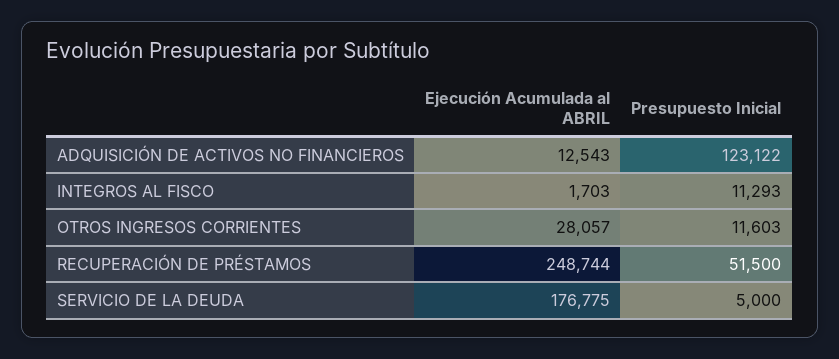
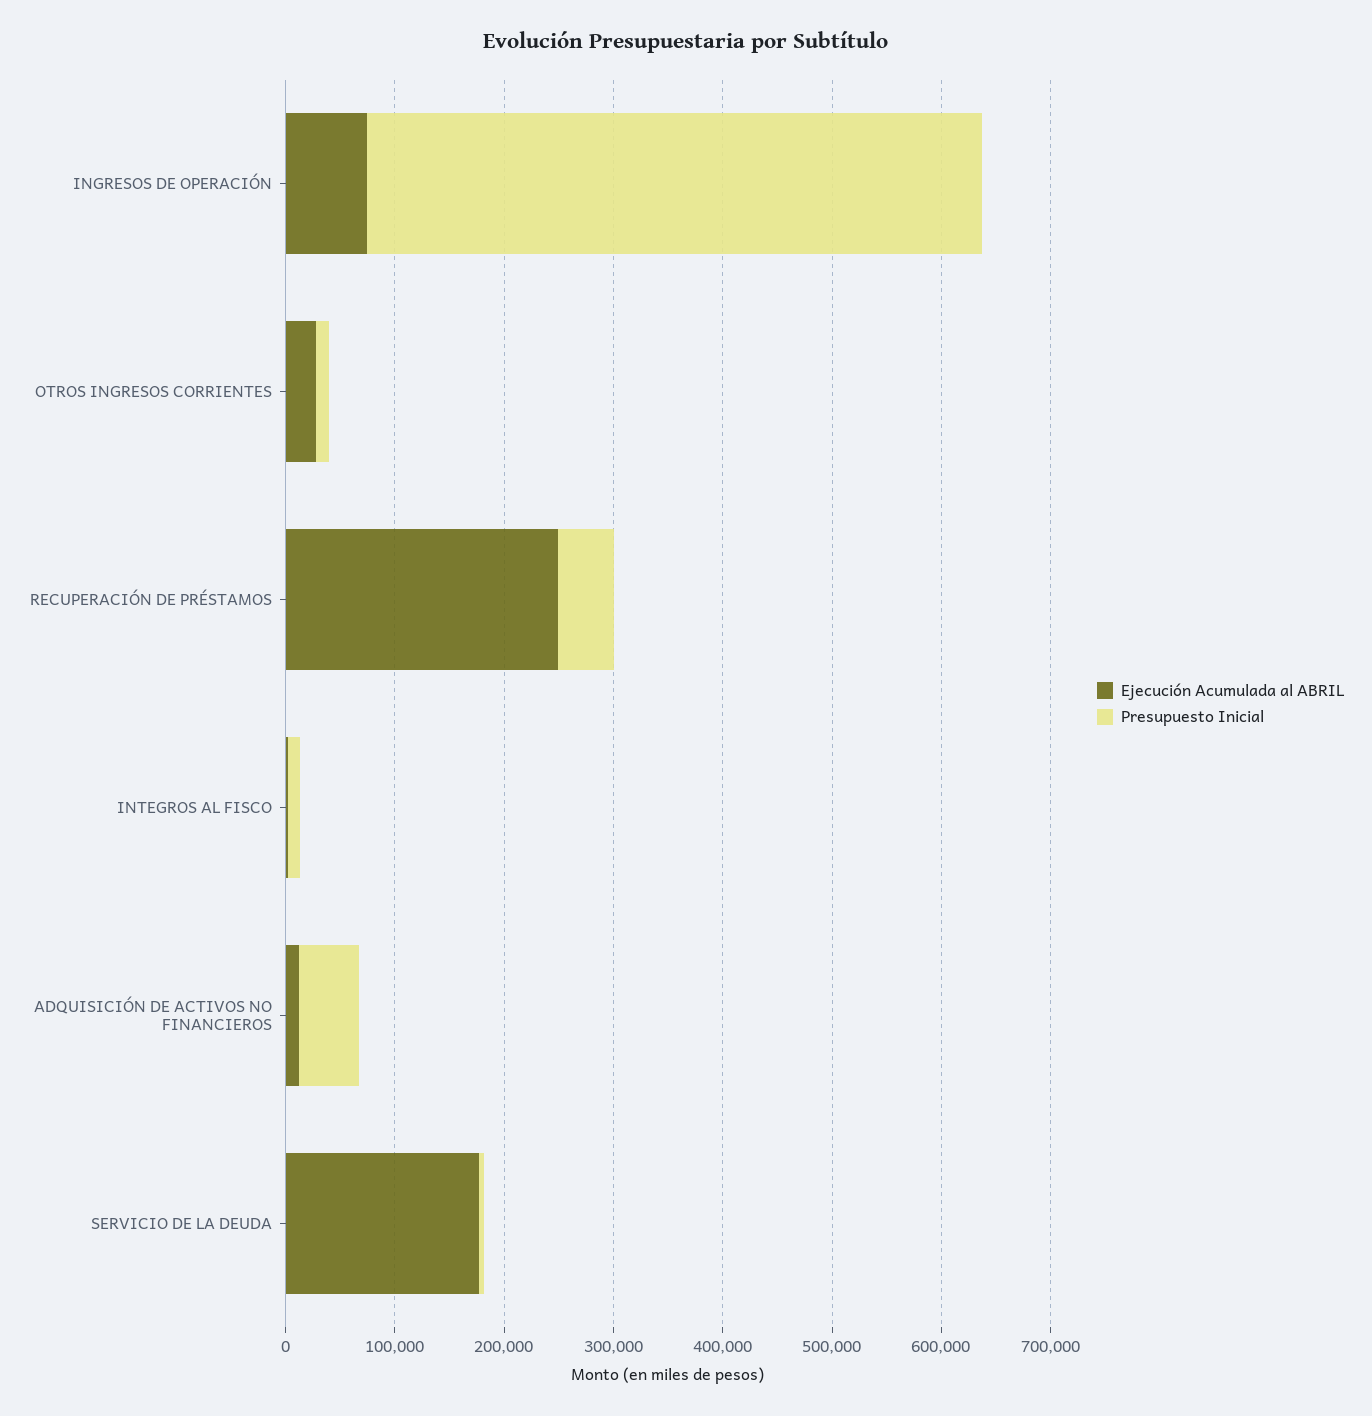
  {
    "Ejecución Acumulada al ABRIL": {
      "ADQUISICIÓN DE ACTIVOS NO FINANCIEROS": 12543,
      "INTEGROS AL FISCO": 1703,
      "OTROS INGRESOS CORRIENTES": 28057,
      "RECUPERACIÓN DE PRÉSTAMOS": 248744,
-     "SERVICIO DE LA DEUDA": 176775
+     "SERVICIO DE LA DEUDA": 176775,
+     "INGRESOS DE OPERACIÓN": 80000
    },
    "Presupuesto Inicial": {
-     "ADQUISICIÓN DE ACTIVOS NO FINANCIEROS": 123122,
+     "ADQUISICIÓN DE ACTIVOS NO FINANCIEROS": 60000,
      "INTEGROS AL FISCO": 11293,
      "OTROS INGRESOS CORRIENTES": 11603,
      "RECUPERACIÓN DE PRÉSTAMOS": 51500,
-     "SERVICIO DE LA DEUDA": 5000
+     "SERVICIO DE LA DEUDA": 5000,
+     "INGRESOS DE OPERACIÓN": 560000
    }
  }

